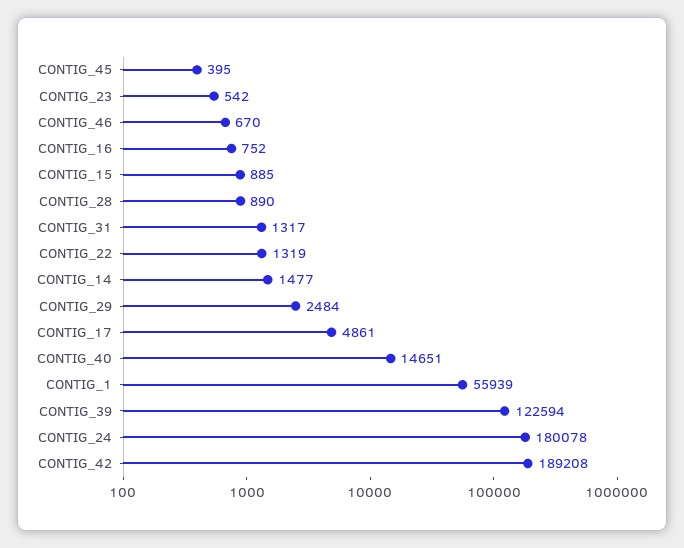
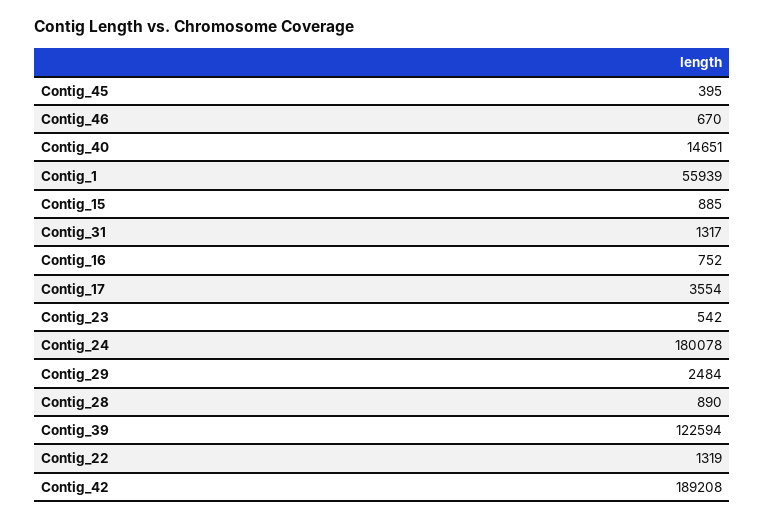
  {
    "CONTIG_45": 395,
    "CONTIG_23": 542,
    "CONTIG_46": 670,
    "CONTIG_16": 752,
    "CONTIG_15": 885,
    "CONTIG_28": 890,
    "CONTIG_31": 1317,
    "CONTIG_22": 1319,
-   "CONTIG_14": 1477,
    "CONTIG_29": 2484,
-   "CONTIG_17": 4861,
+   "CONTIG_17": 3554,
    "CONTIG_40": 14651,
    "CONTIG_1": 55939,
    "CONTIG_39": 122594,
    "CONTIG_24": 180078,
    "CONTIG_42": 189208
  }

